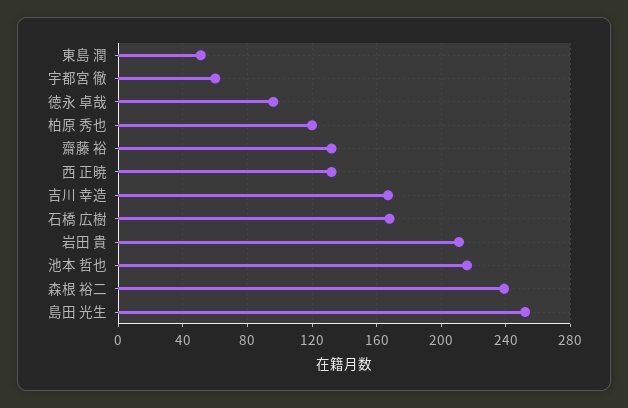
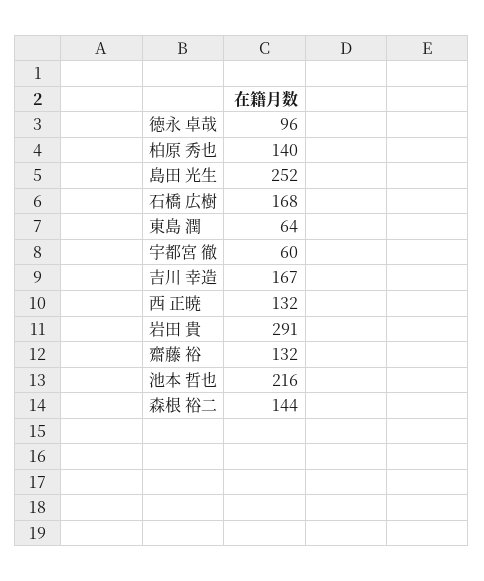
  {
-   "東島 潤": 50,
+   "東島 潤": 64,
    "宇都宮 徹": 60,
    "徳永 卓哉": 96,
-   "柏原 秀也": 120,
+   "柏原 秀也": 140,
    "齋藤 裕": 132,
    "西 正暁": 132,
    "吉川 幸造": 167,
    "石橋 広樹": 168,
-   "岩田 貴": 210,
+   "岩田 貴": 291,
    "池本 哲也": 216,
-   "森根 裕二": 240,
+   "森根 裕二": 144,
    "島田 光生": 252
  }

